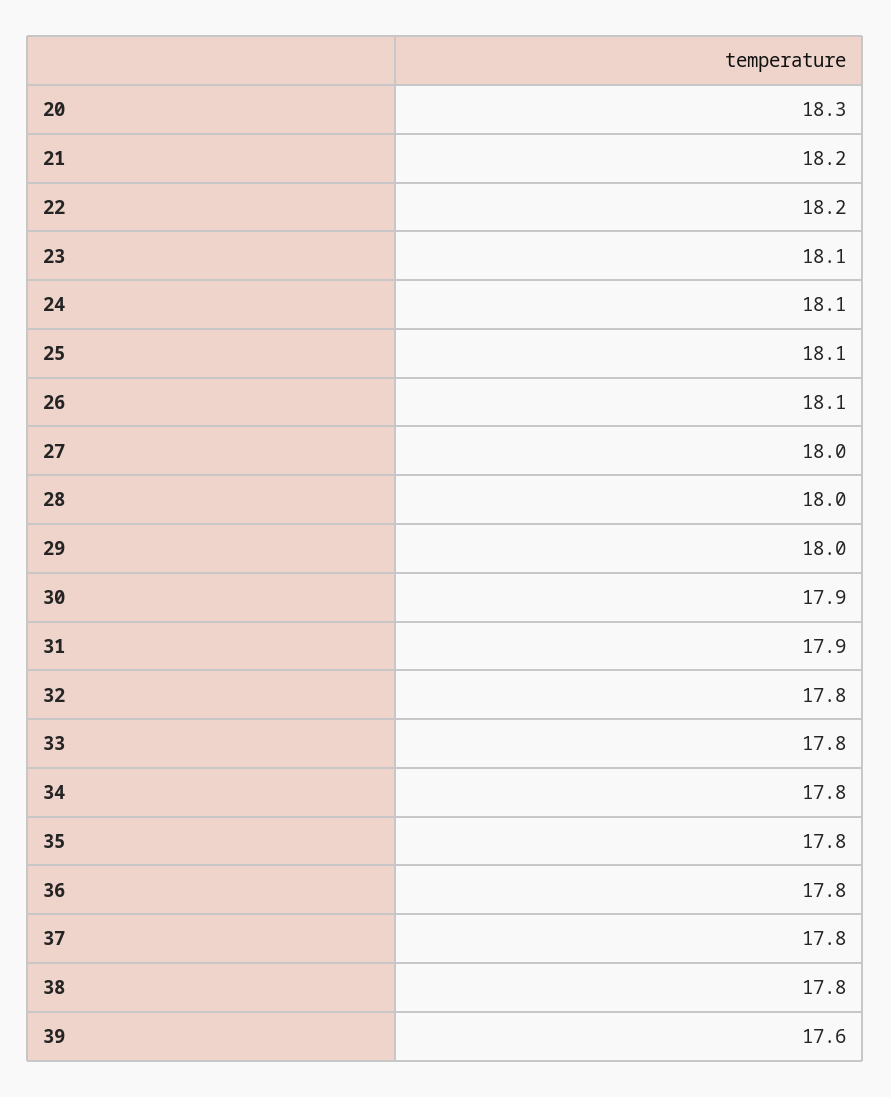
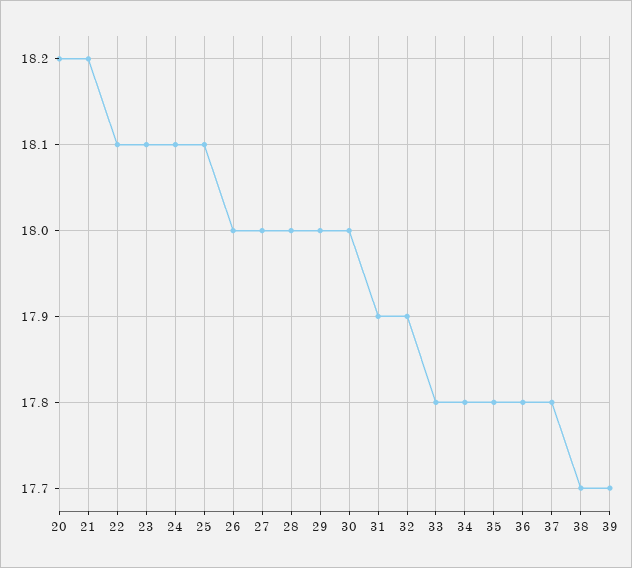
  {
-   "20": 18.3,
+   "20": 18.2,
    "21": 18.2,
-   "22": 18.2,
+   "22": 18.1,
    "23": 18.1,
    "24": 18.1,
    "25": 18.1,
-   "26": 18.1,
+   "26": 18,
    "27": 18,
    "28": 18,
    "29": 18,
-   "30": 17.9,
+   "30": 18,
    "31": 17.9,
-   "32": 17.8,
+   "32": 17.9,
    "33": 17.8,
    "34": 17.8,
    "35": 17.8,
    "36": 17.8,
    "37": 17.8,
-   "38": 17.8,
+   "38": 17.7,
-   "39": 17.6
+   "39": 17.7
  }

